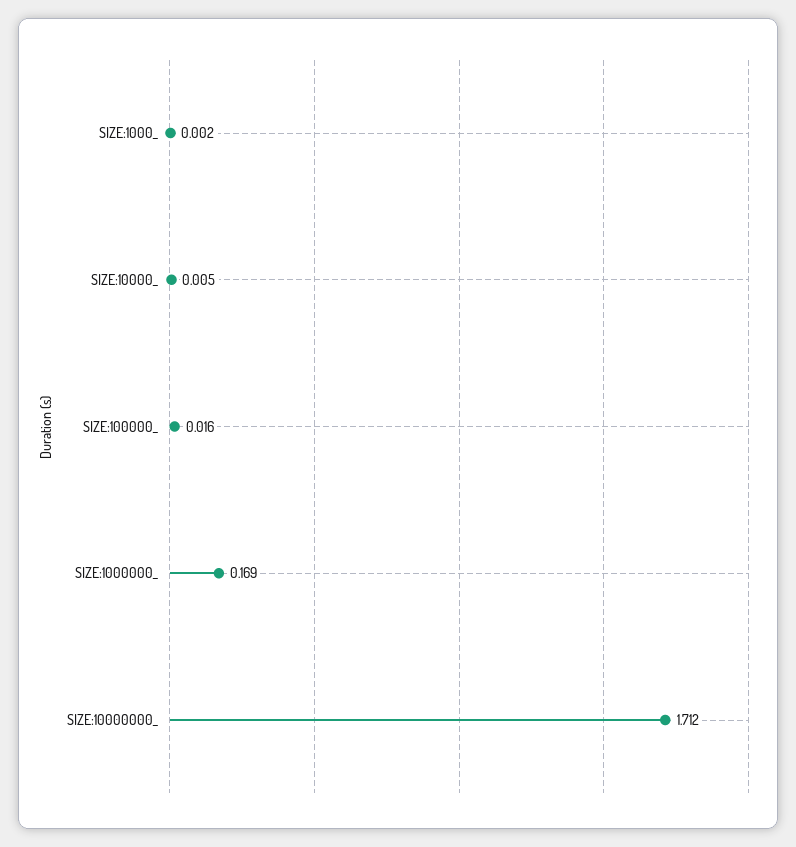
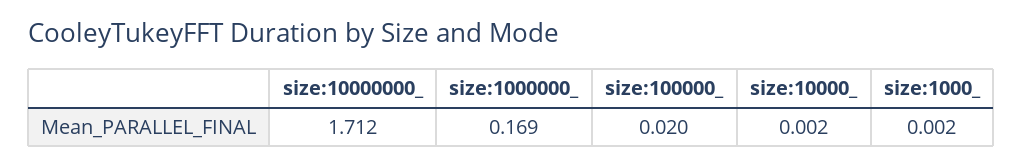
  {
    "SIZE:1000_": 0.002,
-   "SIZE:10000_": 0.005,
+   "SIZE:10000_": 0.002,
-   "SIZE:100000_": 0.016,
+   "SIZE:100000_": 0.02,
    "SIZE:1000000_": 0.169,
    "SIZE:10000000_": 1.712
  }

